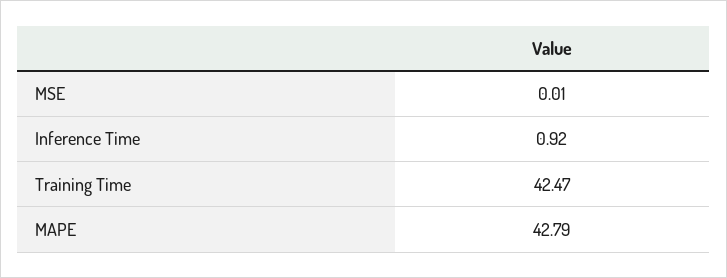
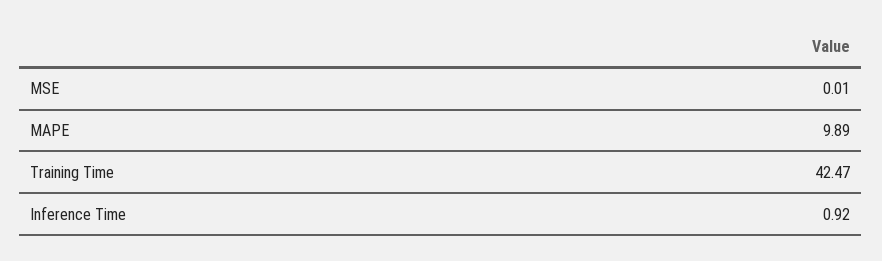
  {
    "MSE": 0.01,
    "Inference Time": 0.92,
    "Training Time": 42.47,
-   "MAPE": 42.79
+   "MAPE": 9.89
  }

